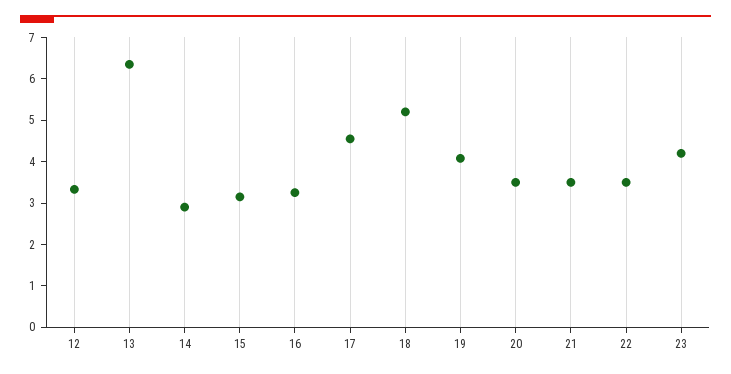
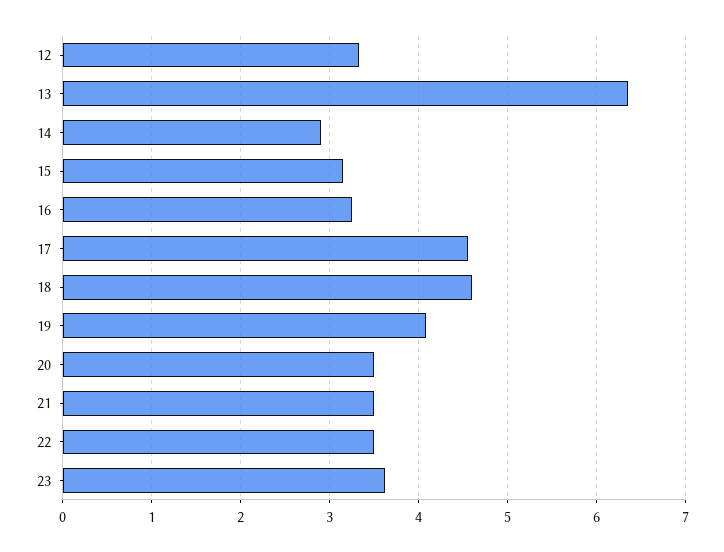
  {
    "12": 3.3,
    "13": 6.4,
    "14": 2.9,
    "15": 3.2,
    "16": 3.3,
    "17": 4.6,
-   "18": 5.2,
+   "18": 4.6,
    "19": 4.1,
    "20": 3.5,
    "21": 3.5,
    "22": 3.5,
-   "23": 4.2
+   "23": 3.6
  }

